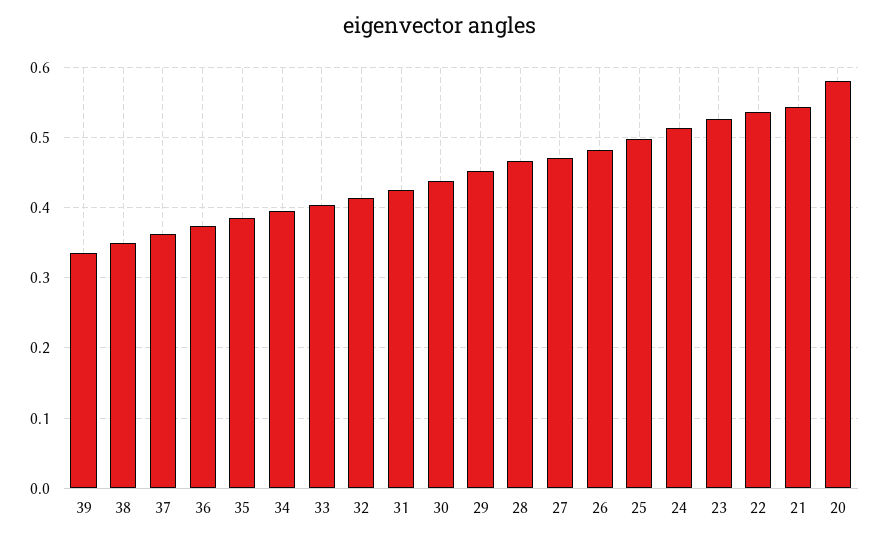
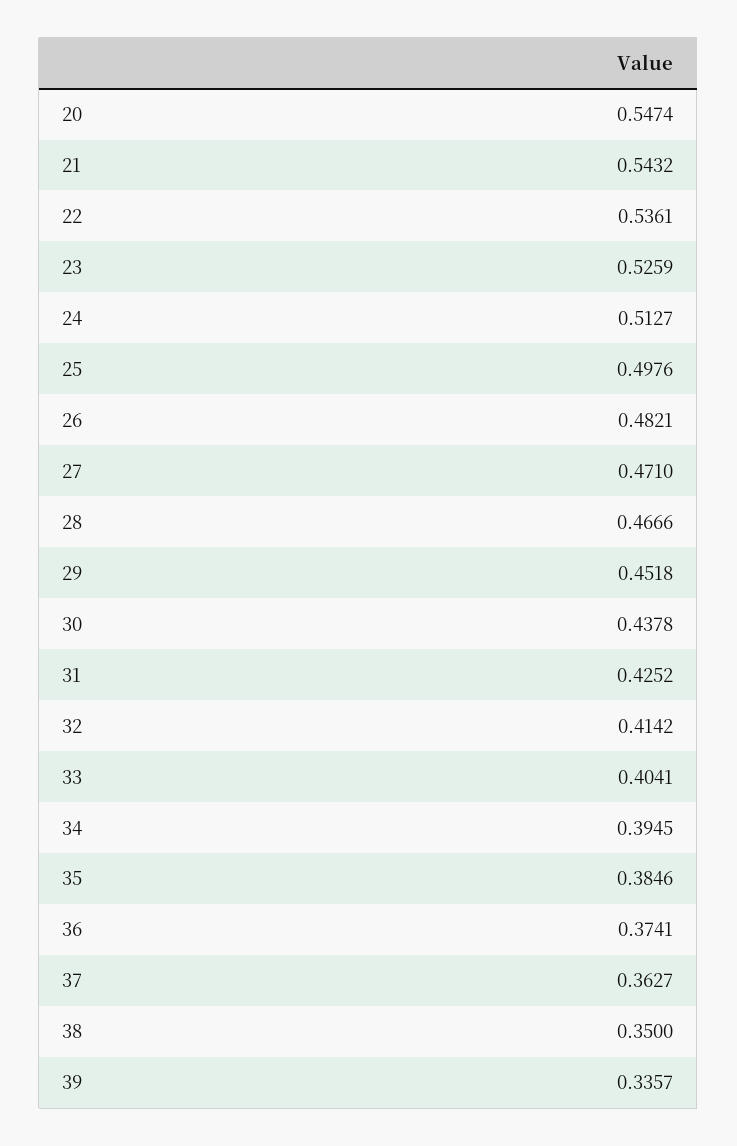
  {
    "39": 0.3357,
    "38": 0.35,
    "37": 0.3627,
    "36": 0.3741,
    "35": 0.3846,
    "34": 0.3945,
    "33": 0.4041,
    "32": 0.4142,
    "31": 0.4252,
    "30": 0.4378,
    "29": 0.4518,
    "28": 0.4666,
    "27": 0.471,
    "26": 0.4821,
    "25": 0.4976,
    "24": 0.5127,
    "23": 0.5259,
    "22": 0.5361,
    "21": 0.5432,
-   "20": 0.58
+   "20": 0.5474
  }

